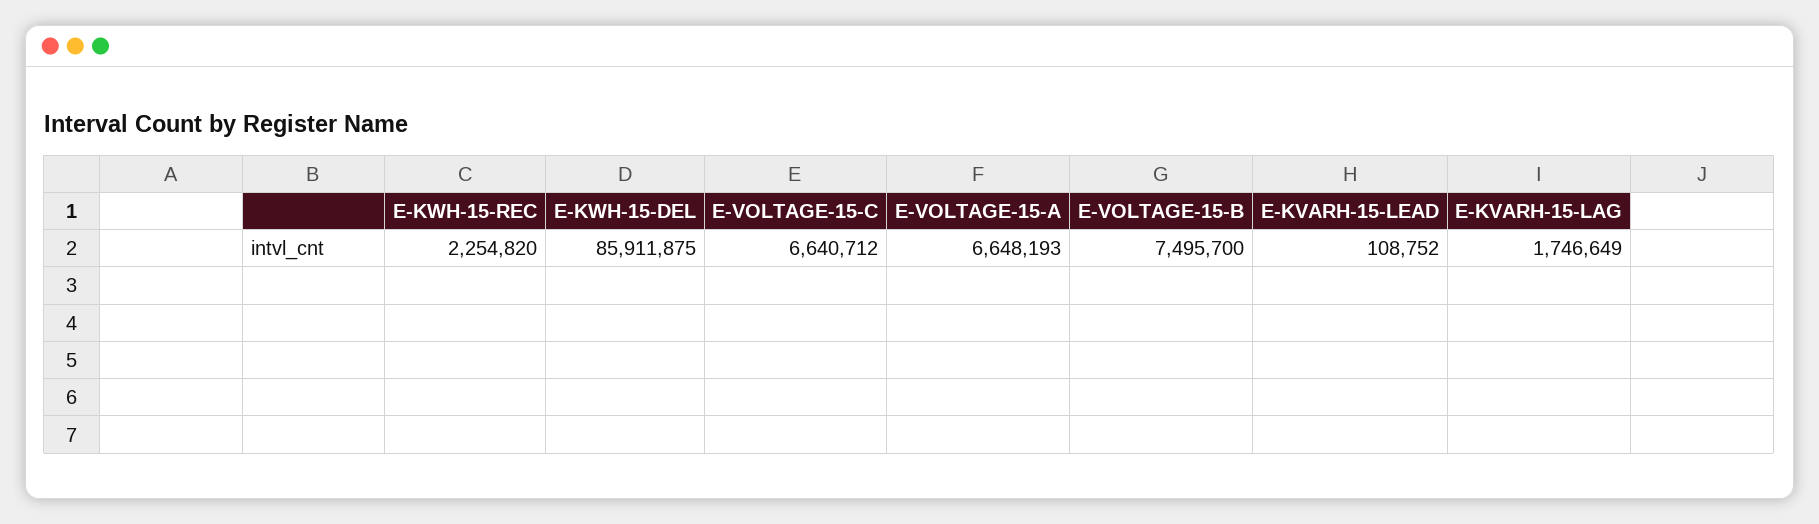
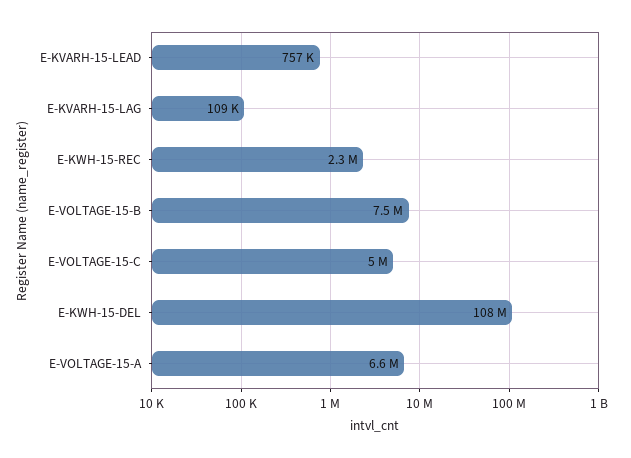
  {
    "E-KWH-15-REC": 2254820,
-   "E-KWH-15-DEL": 85911875,
+   "E-KWH-15-DEL": 108000000,
-   "E-VOLTAGE-15-C": 6640712,
+   "E-VOLTAGE-15-C": 5000000,
    "E-VOLTAGE-15-A": 6648193,
    "E-VOLTAGE-15-B": 7495700,
-   "E-KVARH-15-LEAD": 108752,
+   "E-KVARH-15-LEAD": 757000,
-   "E-KVARH-15-LAG": 1746649
+   "E-KVARH-15-LAG": 109000
  }

